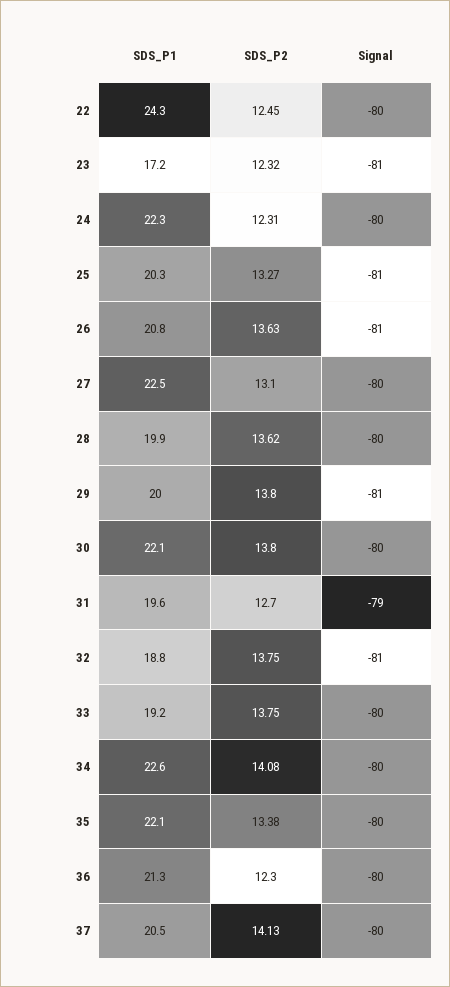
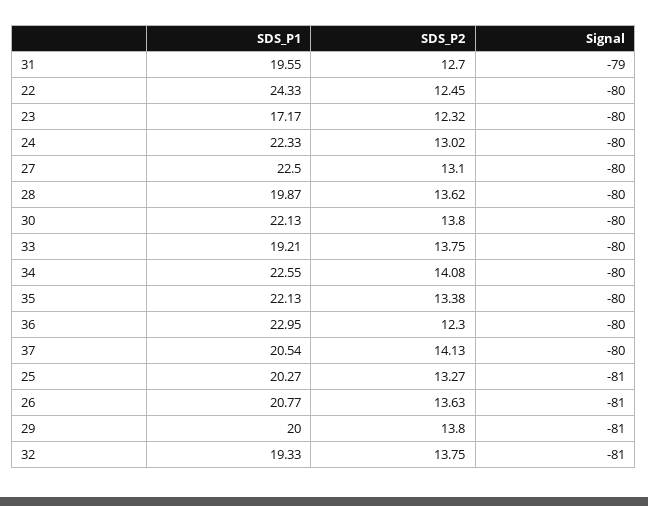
  {
    "SDS_P1": {
      "22": 24.33,
      "23": 17.17,
      "24": 22.33,
      "25": 20.27,
      "26": 20.77,
      "27": 22.5,
      "28": 19.87,
      "29": 20,
      "30": 22.13,
      "31": 19.55,
-     "32": 18.8,
+     "32": 19.33,
      "33": 19.21,
      "34": 22.55,
      "35": 22.13,
-     "36": 21.3,
+     "36": 22.95,
      "37": 20.54
    },
    "SDS_P2": {
      "22": 12.45,
      "23": 12.32,
-     "24": 12.31,
+     "24": 13.02,
      "25": 13.27,
      "26": 13.63,
      "27": 13.1,
      "28": 13.62,
      "29": 13.8,
      "30": 13.8,
      "31": 12.7,
      "32": 13.75,
      "33": 13.75,
      "34": 14.08,
      "35": 13.38,
      "36": 12.3,
      "37": 14.13
    },
    "Signal": {
      "22": -80,
-     "23": -81,
+     "23": -80,
      "24": -80,
      "25": -81,
      "26": -81,
      "27": -80,
      "28": -80,
      "29": -81,
      "30": -80,
      "31": -79,
      "32": -81,
      "33": -80,
      "34": -80,
      "35": -80,
      "36": -80,
      "37": -80
    }
  }

